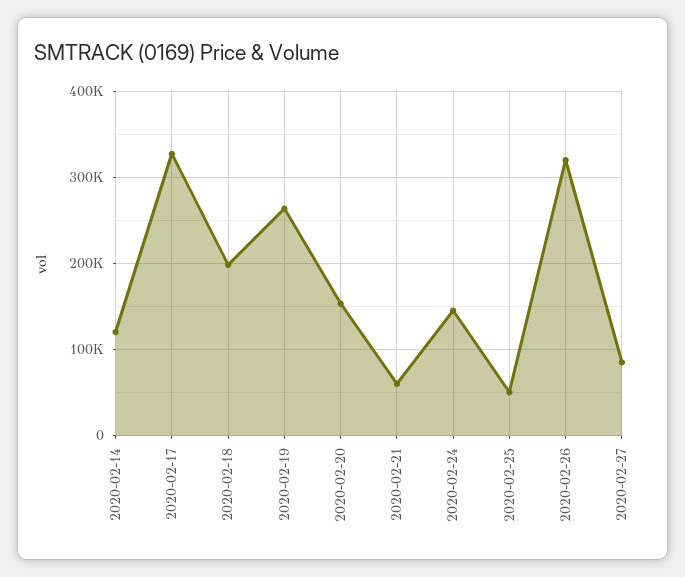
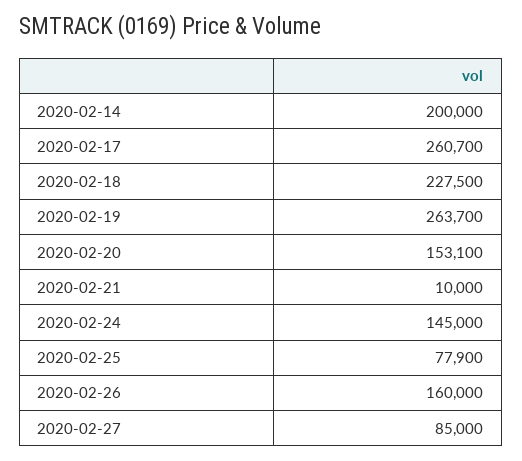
  {
-   "2020-02-14": 120000,
+   "2020-02-14": 200000,
-   "2020-02-17": 330000,
+   "2020-02-17": 260700,
-   "2020-02-18": 200000,
+   "2020-02-18": 227500,
    "2020-02-19": 263700,
    "2020-02-20": 153100,
-   "2020-02-21": 60000,
+   "2020-02-21": 10000,
    "2020-02-24": 145000,
-   "2020-02-25": 50000,
+   "2020-02-25": 77900,
-   "2020-02-26": 320000,
+   "2020-02-26": 160000,
    "2020-02-27": 85000
  }

